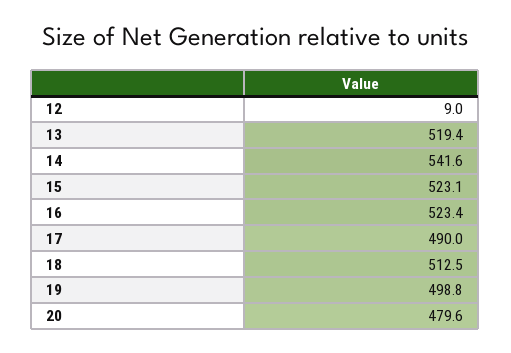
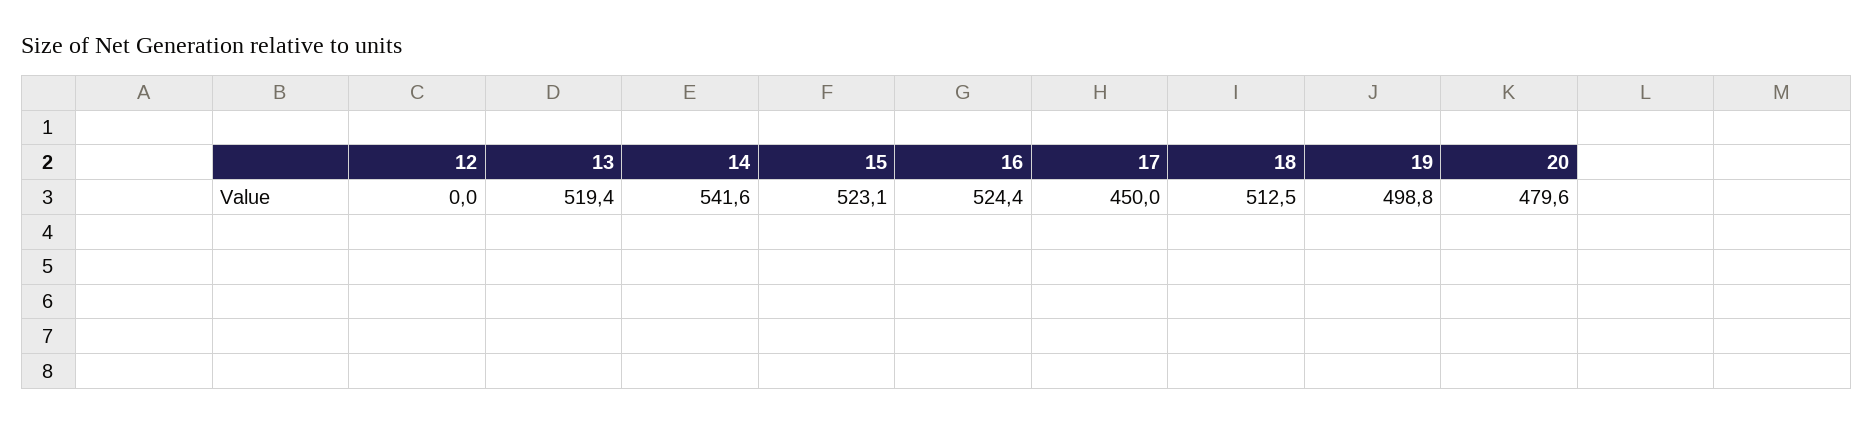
  {
-   "12": 9,
+   "12": 0,
    "13": 519.4,
    "14": 541.6,
    "15": 523.1,
-   "16": 523.4,
+   "16": 524.4,
-   "17": 490,
+   "17": 450,
    "18": 512.5,
    "19": 498.8,
    "20": 479.6
  }

